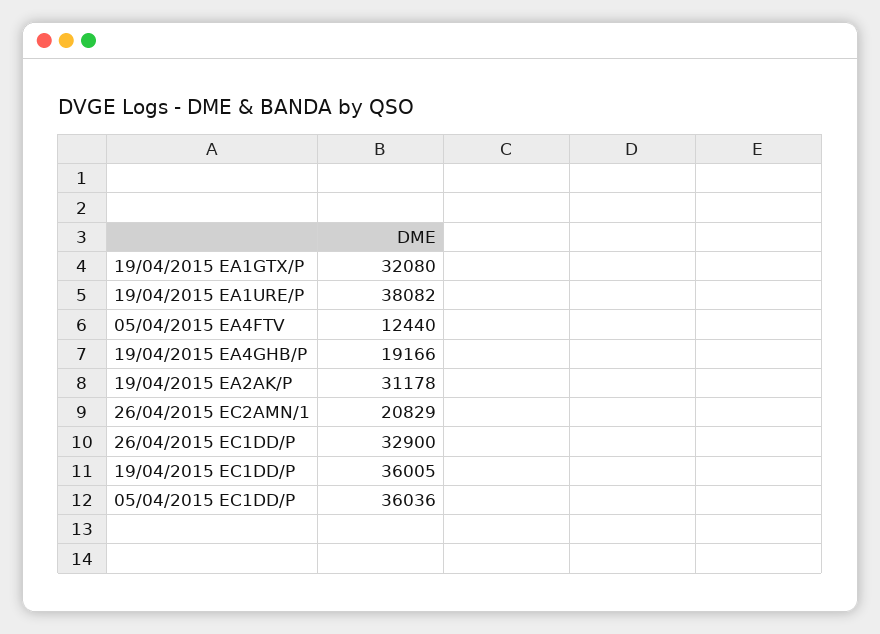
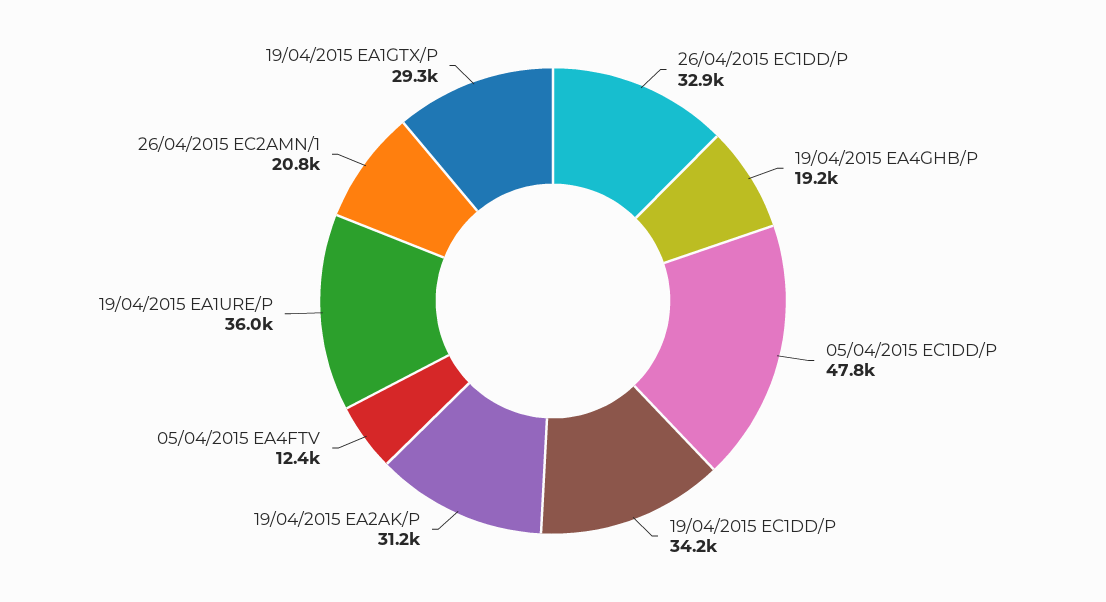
  {
-   "19/04/2015 EA1GTX/P": 32080,
+   "19/04/2015 EA1GTX/P": 29300,
-   "19/04/2015 EA1URE/P": 38082,
+   "19/04/2015 EA1URE/P": 36000,
    "05/04/2015 EA4FTV": 12440,
    "19/04/2015 EA4GHB/P": 19166,
    "19/04/2015 EA2AK/P": 31178,
    "26/04/2015 EC2AMN/1": 20829,
    "26/04/2015 EC1DD/P": 32900,
-   "19/04/2015 EC1DD/P": 36005,
+   "19/04/2015 EC1DD/P": 34200,
-   "05/04/2015 EC1DD/P": 36036
+   "05/04/2015 EC1DD/P": 47800
  }

